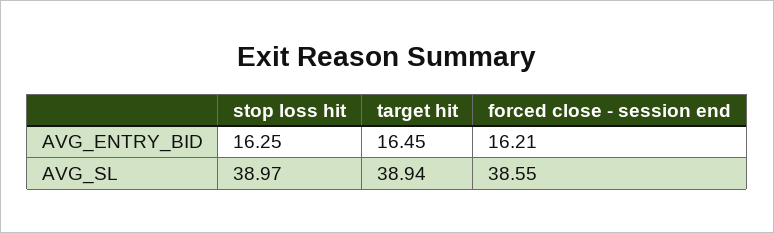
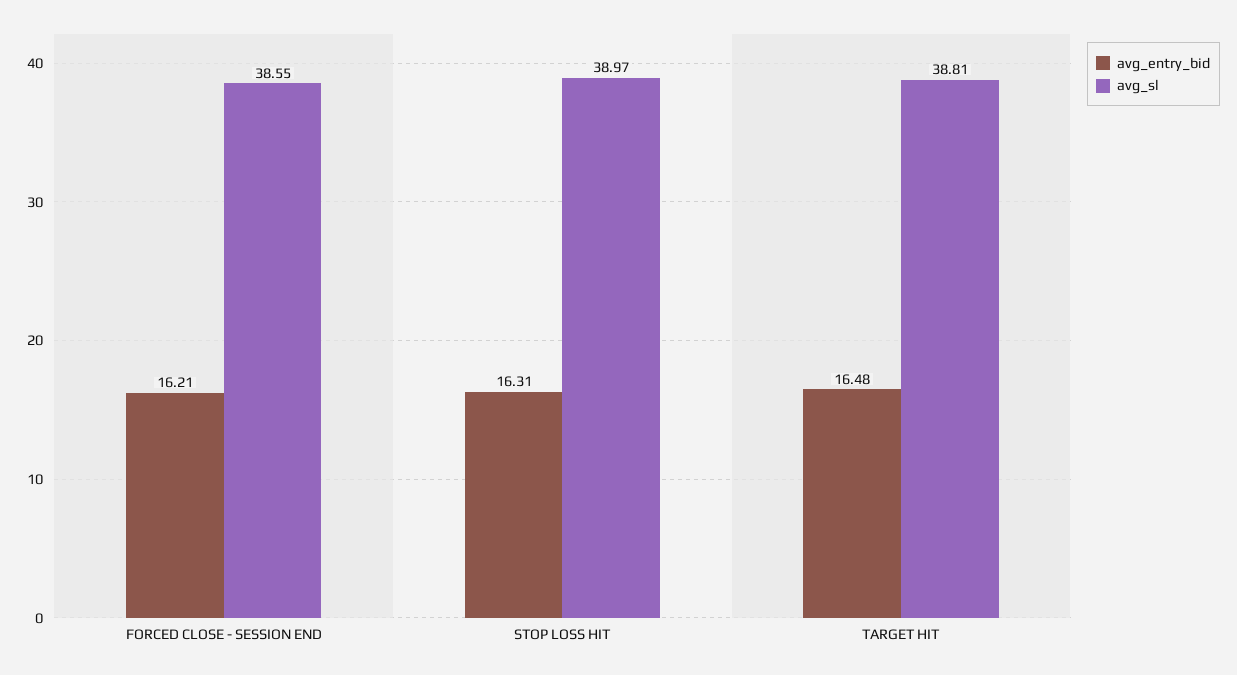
  {
    "AVG_ENTRY_BID": {
-     "stop loss hit": 16.25,
+     "stop loss hit": 16.31,
-     "target hit": 16.45,
+     "target hit": 16.48,
      "forced close - session end": 16.21
    },
    "AVG_SL": {
      "stop loss hit": 38.97,
-     "target hit": 38.94,
+     "target hit": 38.81,
      "forced close - session end": 38.55
    }
  }

